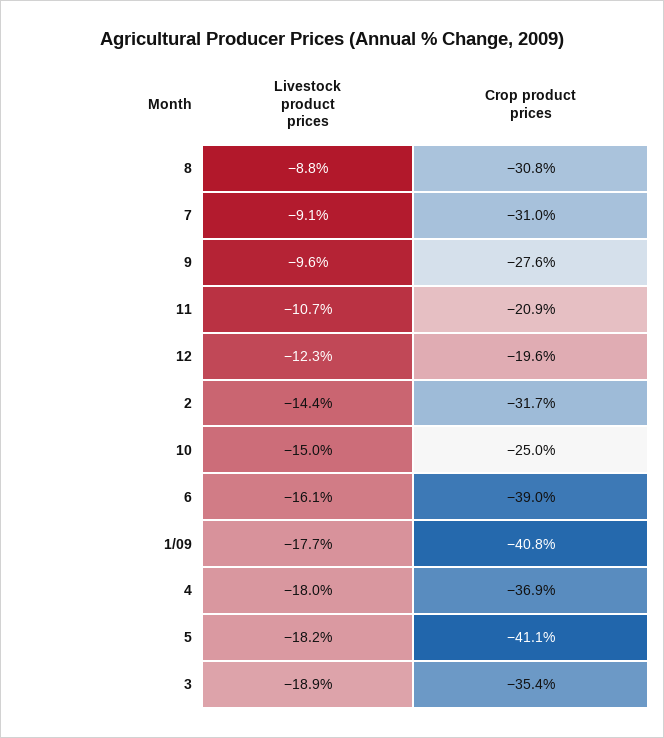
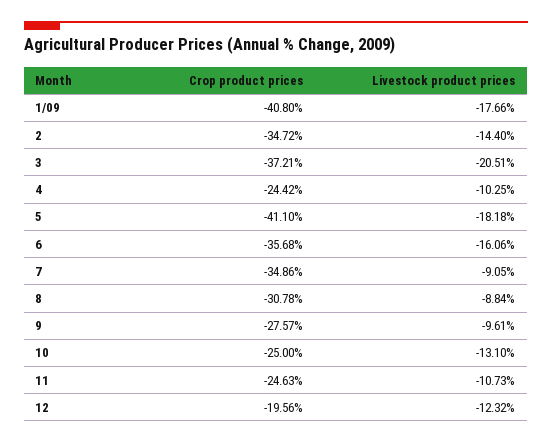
  {
    "Livestock product prices": {
      "8": -8.84,
      "7": -9.05,
      "9": -9.61,
      "11": -10.73,
      "12": -12.32,
      "2": -14.4,
-     "10": -15,
+     "10": -13.1,
      "6": -16.06,
      "1/09": -17.66,
-     "4": -18,
+     "4": -10.25,
      "5": -18.18,
-     "3": -18.9
+     "3": -20.51
    },
    "Crop product prices": {
      "8": -30.78,
-     "7": -31,
+     "7": -34.86,
      "9": -27.57,
-     "11": -20.9,
+     "11": -24.63,
      "12": -19.56,
-     "2": -31.7,
+     "2": -34.72,
      "10": -25,
-     "6": -39,
+     "6": -35.68,
      "1/09": -40.8,
-     "4": -36.9,
+     "4": -24.42,
      "5": -41.1,
-     "3": -35.4
+     "3": -37.21
    }
  }

